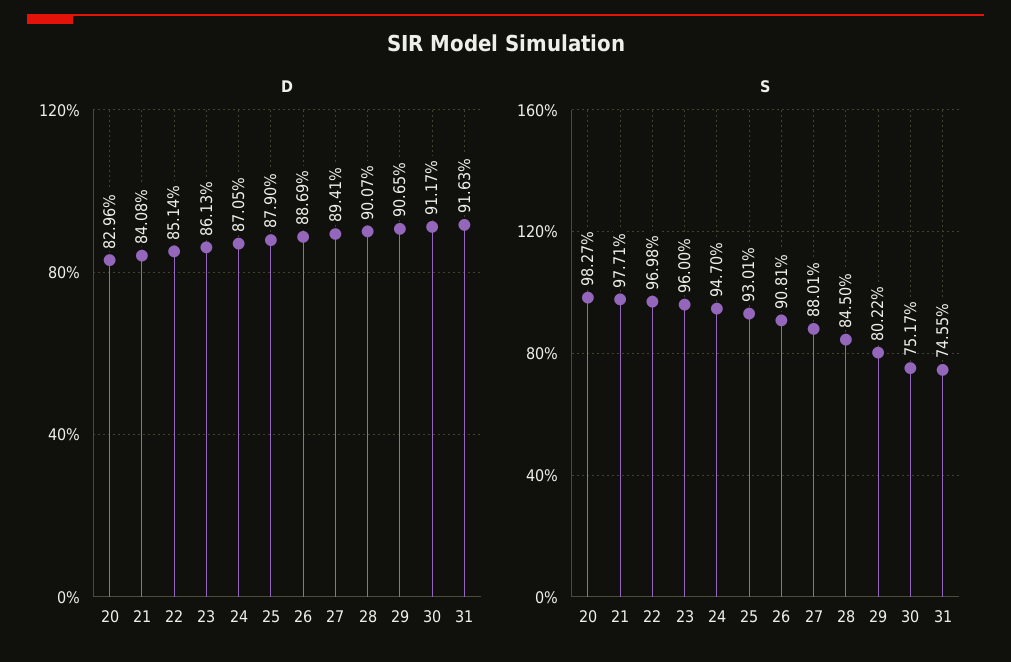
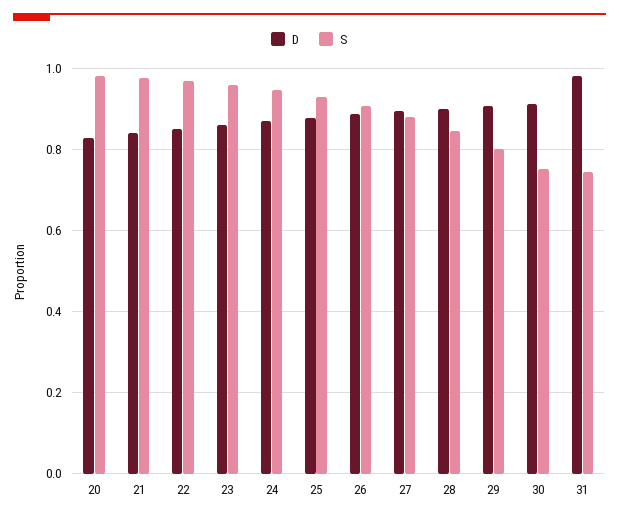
  {
    "D": {
      "20": 0.8296,
      "21": 0.8408,
      "22": 0.8514,
      "23": 0.8613,
      "24": 0.8705,
      "25": 0.879,
      "26": 0.8869,
      "27": 0.8941,
      "28": 0.9007,
      "29": 0.9065,
      "30": 0.9117,
-     "31": 0.9163
+     "31": 0.98
    },
    "S": {
      "20": 0.9827,
      "21": 0.9771,
      "22": 0.9698,
      "23": 0.96,
      "24": 0.947,
      "25": 0.9301,
      "26": 0.9081,
      "27": 0.8801,
      "28": 0.845,
      "29": 0.8022,
      "30": 0.7517,
      "31": 0.7455
    }
  }

